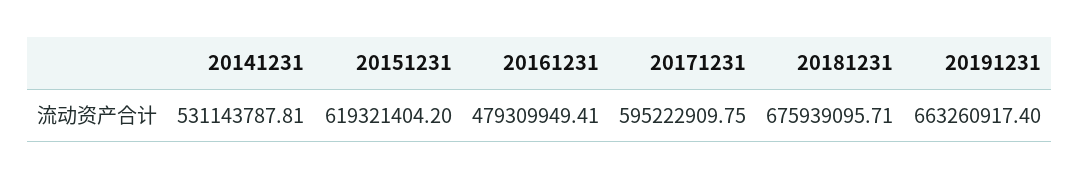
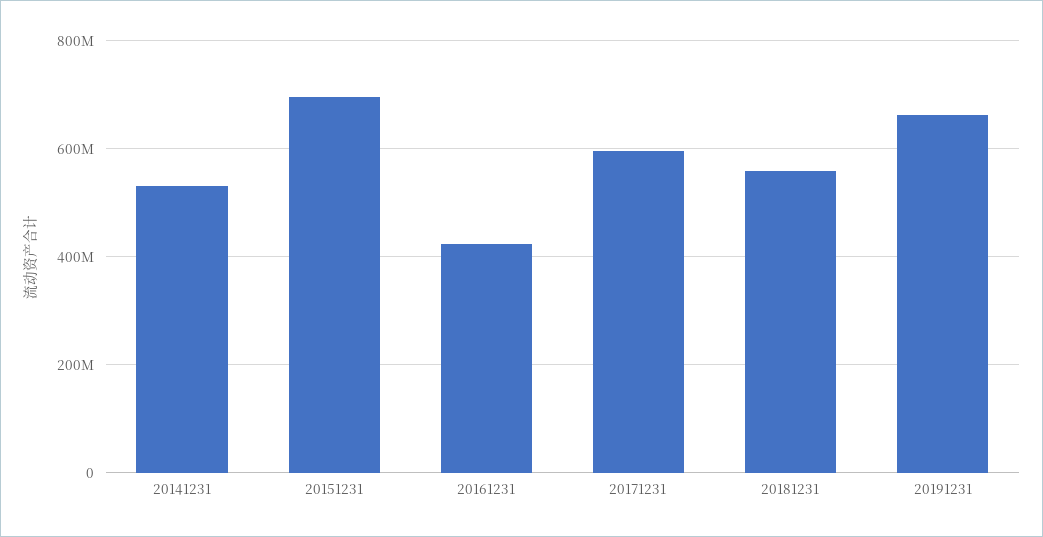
  {
    "20141231": 531143787.81,
-   "20151231": 619321404.2,
+   "20151231": 700000000,
-   "20161231": 479309949.41,
+   "20161231": 420000000,
    "20171231": 595222909.75,
-   "20181231": 675939095.71,
+   "20181231": 560000000,
    "20191231": 663260917.4
  }

